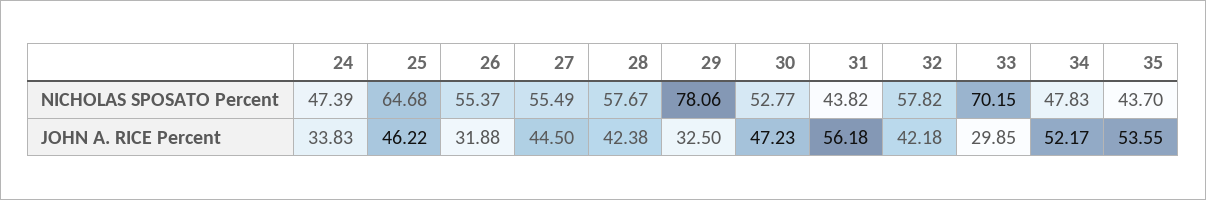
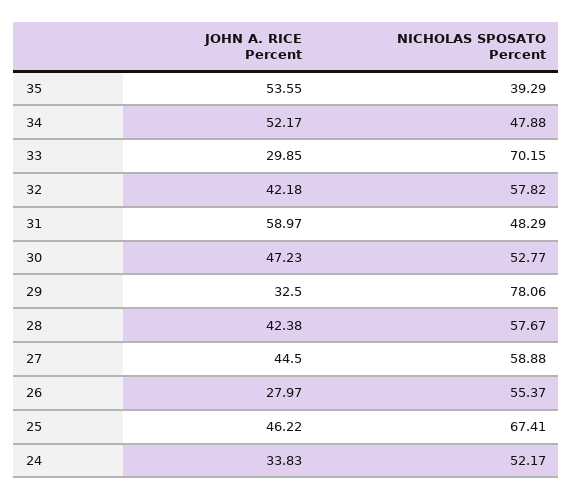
  {
    "24": {
-     "NICHOLAS SPOSATO Percent": 47.39,
+     "NICHOLAS SPOSATO Percent": 52.17,
      "JOHN A. RICE Percent": 33.83
    },
    "25": {
-     "NICHOLAS SPOSATO Percent": 64.68,
+     "NICHOLAS SPOSATO Percent": 67.41,
      "JOHN A. RICE Percent": 46.22
    },
    "26": {
      "NICHOLAS SPOSATO Percent": 55.37,
-     "JOHN A. RICE Percent": 31.88
+     "JOHN A. RICE Percent": 27.97
    },
    "27": {
-     "NICHOLAS SPOSATO Percent": 55.49,
+     "NICHOLAS SPOSATO Percent": 58.88,
      "JOHN A. RICE Percent": 44.5
    },
    "28": {
      "NICHOLAS SPOSATO Percent": 57.67,
      "JOHN A. RICE Percent": 42.38
    },
    "29": {
      "NICHOLAS SPOSATO Percent": 78.06,
      "JOHN A. RICE Percent": 32.5
    },
    "30": {
      "NICHOLAS SPOSATO Percent": 52.77,
      "JOHN A. RICE Percent": 47.23
    },
    "31": {
-     "NICHOLAS SPOSATO Percent": 43.82,
+     "NICHOLAS SPOSATO Percent": 48.29,
-     "JOHN A. RICE Percent": 56.18
+     "JOHN A. RICE Percent": 58.97
    },
    "32": {
      "NICHOLAS SPOSATO Percent": 57.82,
      "JOHN A. RICE Percent": 42.18
    },
    "33": {
      "NICHOLAS SPOSATO Percent": 70.15,
      "JOHN A. RICE Percent": 29.85
    },
    "34": {
-     "NICHOLAS SPOSATO Percent": 47.83,
+     "NICHOLAS SPOSATO Percent": 47.88,
      "JOHN A. RICE Percent": 52.17
    },
    "35": {
-     "NICHOLAS SPOSATO Percent": 43.7,
+     "NICHOLAS SPOSATO Percent": 39.29,
      "JOHN A. RICE Percent": 53.55
    }
  }

